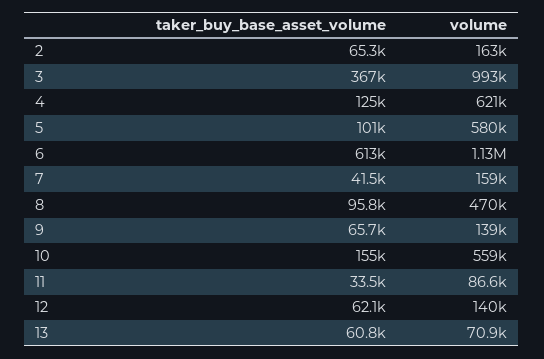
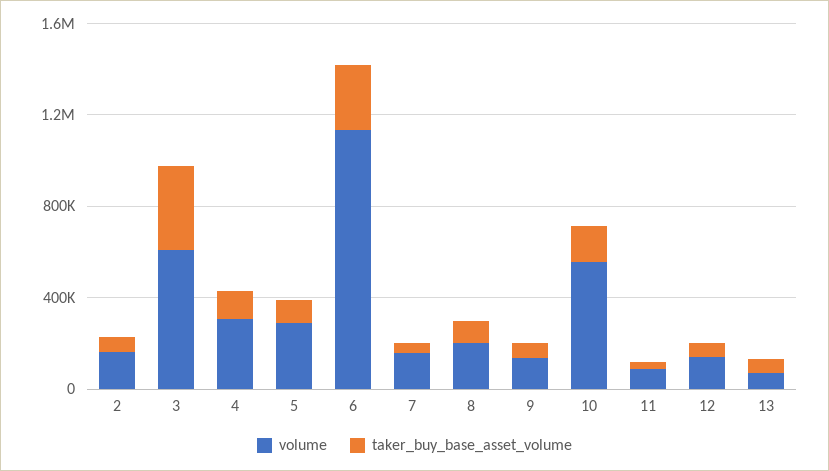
  {
    "taker_buy_base_asset_volume": {
      "2": 65300,
      "3": 367000,
      "4": 125000,
      "5": 101000,
-     "6": 613000,
+     "6": 300000,
      "7": 41500,
      "8": 95800,
      "9": 65700,
      "10": 155000,
      "11": 33500,
      "12": 62100,
      "13": 60800
    },
    "volume": {
      "2": 163000,
-     "3": 993000,
+     "3": 600000,
-     "4": 621000,
+     "4": 300000,
-     "5": 580000,
+     "5": 300000,
      "6": 1130000,
      "7": 159000,
-     "8": 470000,
+     "8": 200000,
      "9": 139000,
      "10": 559000,
      "11": 86600,
      "12": 140000,
      "13": 70900
    }
  }

